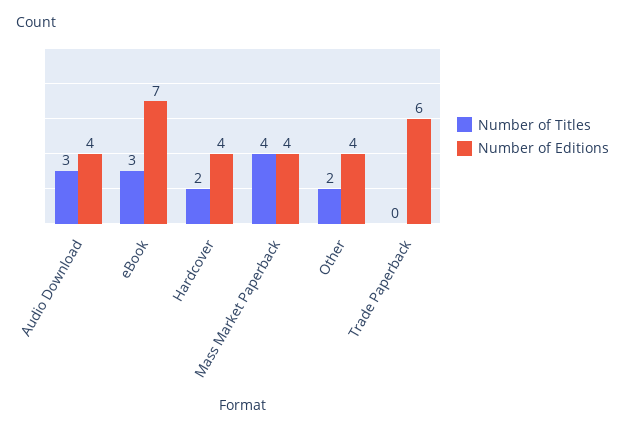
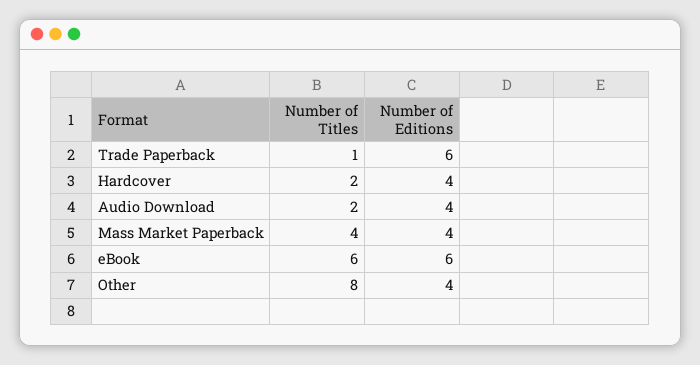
  {
    "Number of Titles": {
-     "Audio Download": 3,
+     "Audio Download": 2,
-     "eBook": 3,
+     "eBook": 6,
      "Hardcover": 2,
      "Mass Market Paperback": 4,
-     "Other": 2,
+     "Other": 8,
-     "Trade Paperback": 0
+     "Trade Paperback": 1
    },
    "Number of Editions": {
      "Audio Download": 4,
-     "eBook": 7,
+     "eBook": 6,
      "Hardcover": 4,
      "Mass Market Paperback": 4,
      "Other": 4,
      "Trade Paperback": 6
    }
  }

